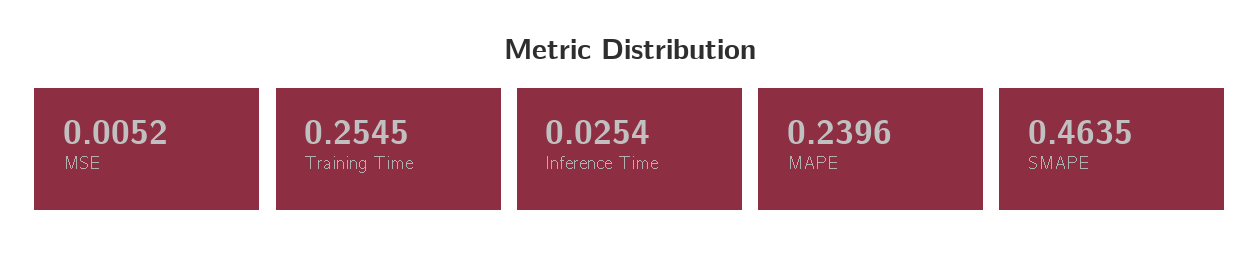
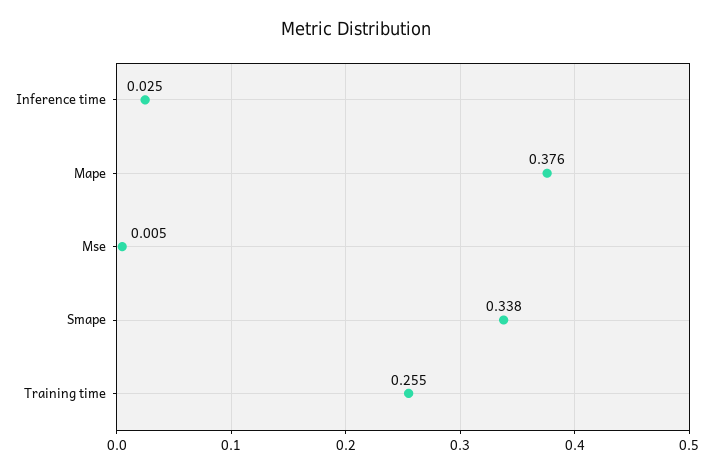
  {
    "MSE": 0.0052,
    "Training Time": 0.2545,
    "Inference Time": 0.0254,
-   "MAPE": 0.2396,
+   "MAPE": 0.376,
-   "SMAPE": 0.4635
+   "SMAPE": 0.338
  }

